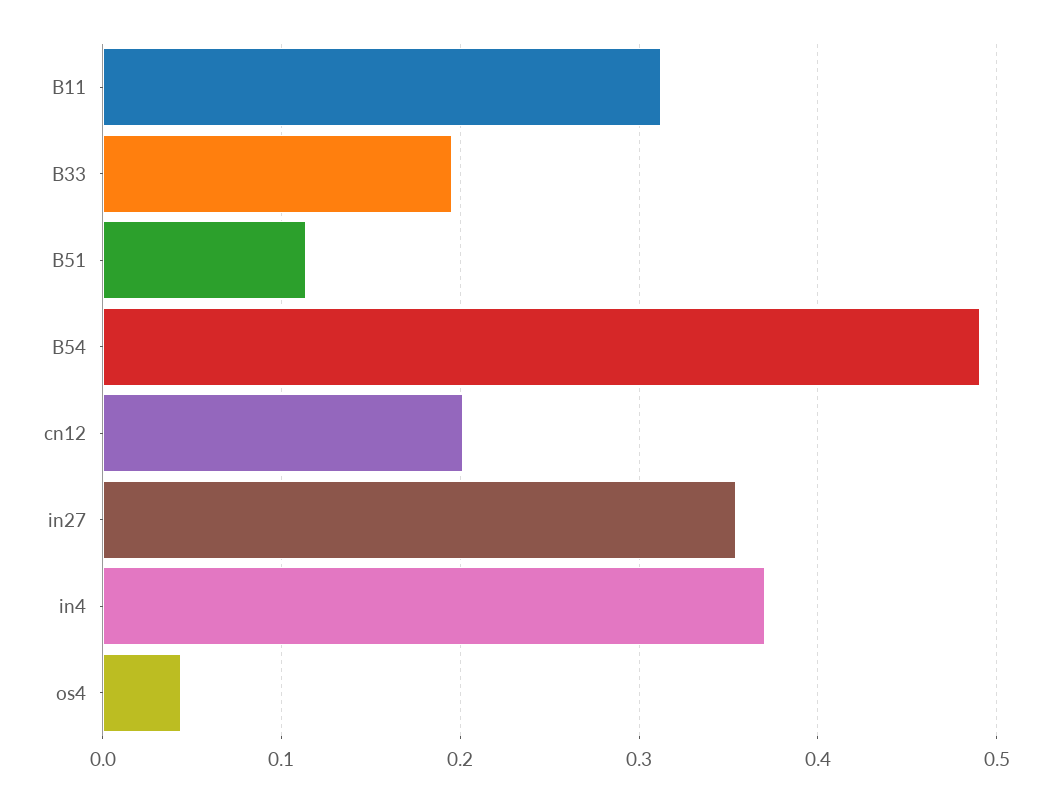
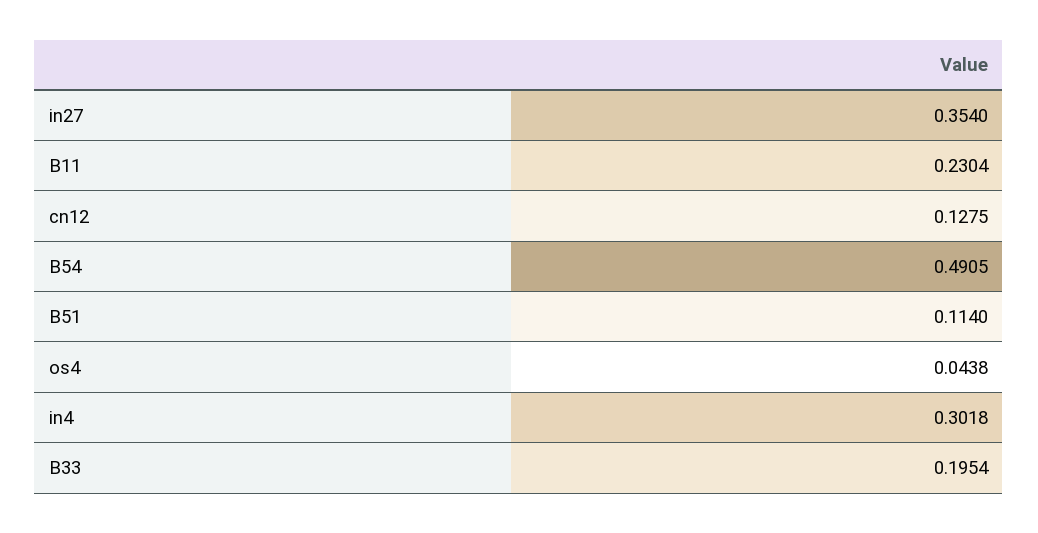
  {
-   "B11": 0.31,
+   "B11": 0.2304,
    "B33": 0.1954,
    "B51": 0.114,
    "B54": 0.4905,
-   "cn12": 0.2,
+   "cn12": 0.1275,
    "in27": 0.354,
-   "in4": 0.37,
+   "in4": 0.3018,
    "os4": 0.0438
  }

